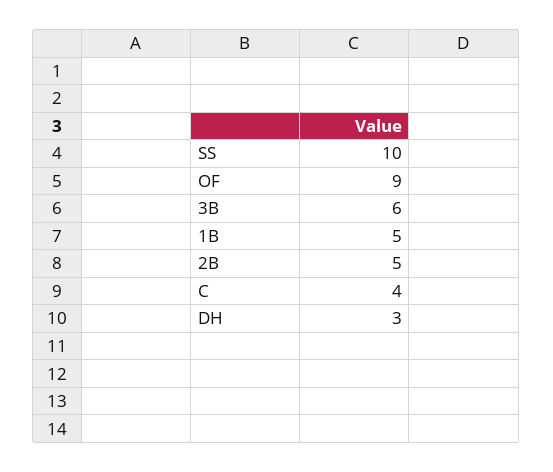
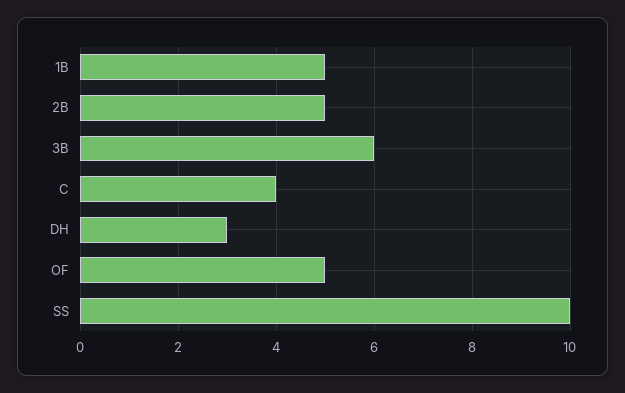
  {
    "SS": 10,
-   "OF": 9,
+   "OF": 5,
    "3B": 6,
    "1B": 5,
    "2B": 5,
    "C": 4,
    "DH": 3
  }

